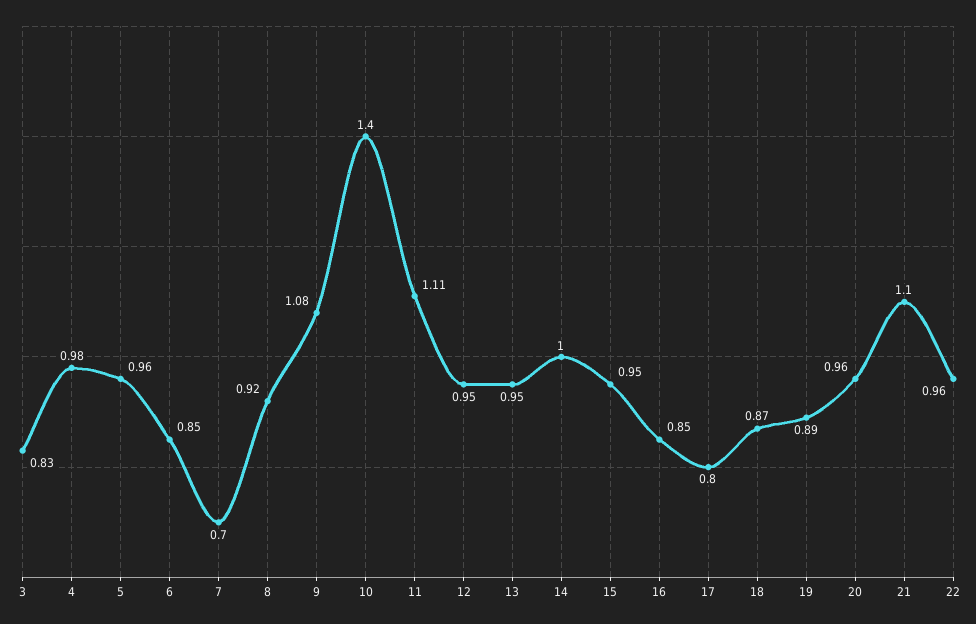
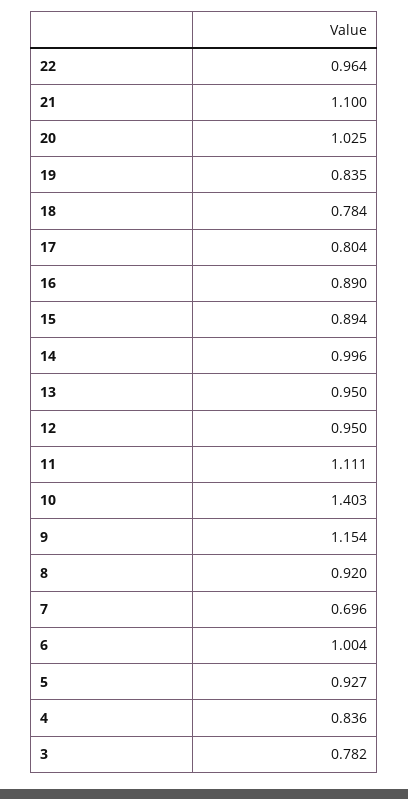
  {
-   "3": 0.83,
+   "3": 0.782,
-   "4": 0.98,
+   "4": 0.836,
-   "5": 0.96,
+   "5": 0.927,
-   "6": 0.85,
+   "6": 1.004,
    "7": 0.696,
    "8": 0.92,
-   "9": 1.08,
+   "9": 1.154,
    "10": 1.403,
    "11": 1.111,
    "12": 0.95,
    "13": 0.95,
    "14": 0.996,
-   "15": 0.95,
+   "15": 0.894,
-   "16": 0.85,
+   "16": 0.89,
    "17": 0.804,
-   "18": 0.87,
+   "18": 0.784,
-   "19": 0.89,
+   "19": 0.835,
-   "20": 0.96,
+   "20": 1.025,
    "21": 1.1,
    "22": 0.964
  }

